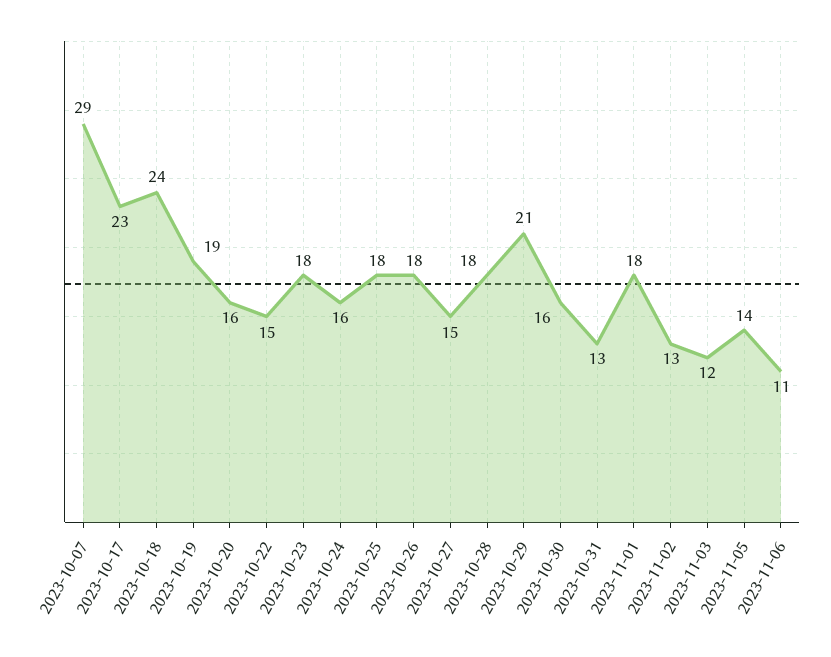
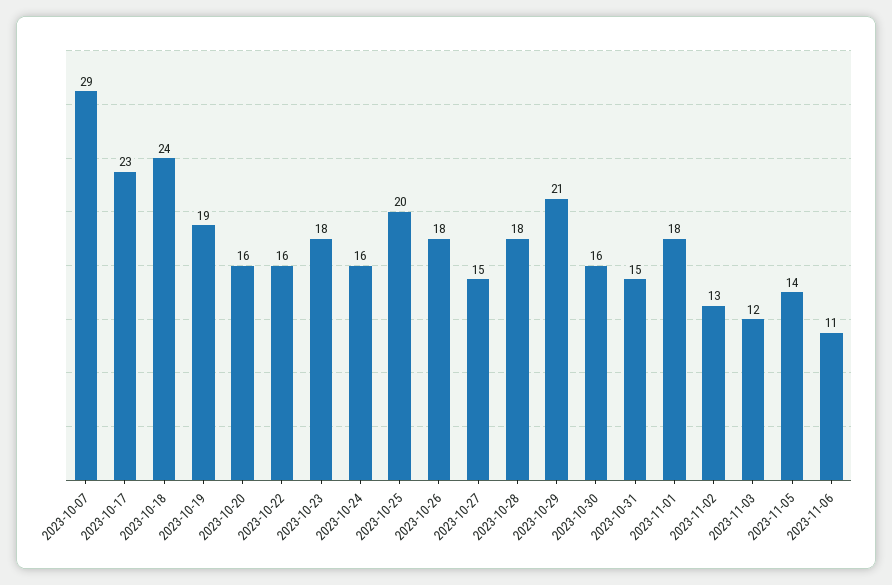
  {
    "2023-10-07": 29,
    "2023-10-17": 23,
    "2023-10-18": 24,
    "2023-10-19": 19,
    "2023-10-20": 16,
-   "2023-10-22": 15,
+   "2023-10-22": 16,
    "2023-10-23": 18,
    "2023-10-24": 16,
-   "2023-10-25": 18,
+   "2023-10-25": 20,
    "2023-10-26": 18,
    "2023-10-27": 15,
    "2023-10-28": 18,
    "2023-10-29": 21,
    "2023-10-30": 16,
-   "2023-10-31": 13,
+   "2023-10-31": 15,
    "2023-11-01": 18,
    "2023-11-02": 13,
    "2023-11-03": 12,
    "2023-11-05": 14,
    "2023-11-06": 11
  }

